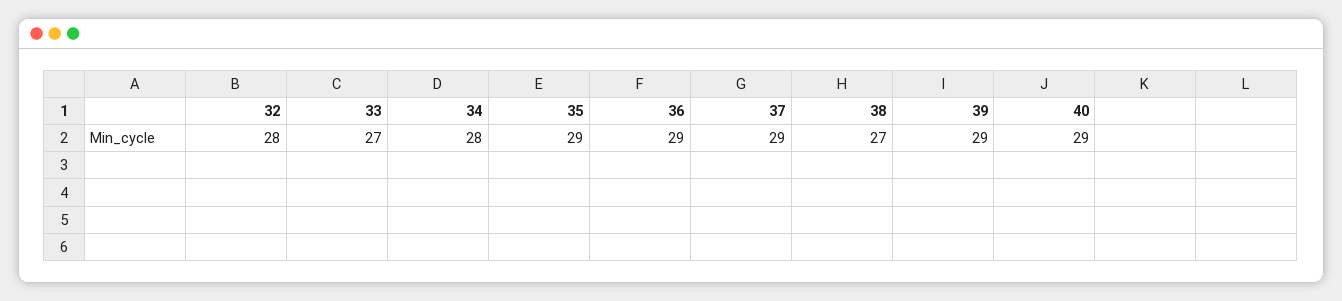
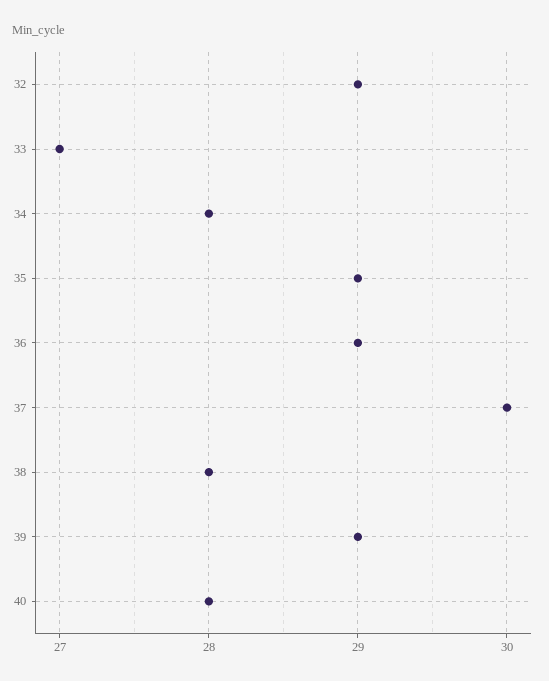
  {
-   "32": 28,
+   "32": 29,
    "33": 27,
    "34": 28,
    "35": 29,
    "36": 29,
-   "37": 29,
+   "37": 30,
-   "38": 27,
+   "38": 28,
    "39": 29,
-   "40": 29
+   "40": 28
  }

